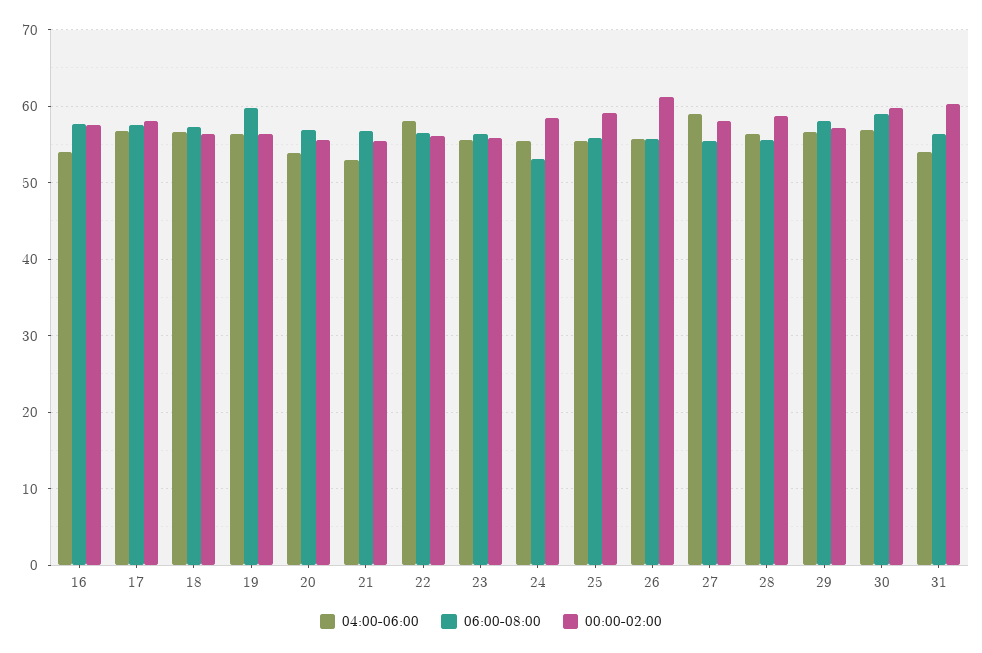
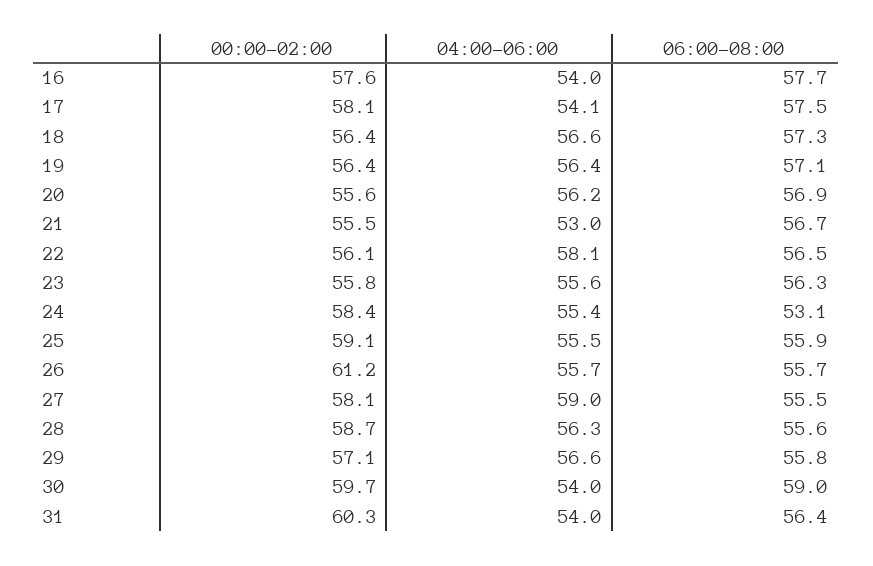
  {
    "04:00-06:00": {
      "16": 54,
-     "17": 57,
+     "17": 54.1,
      "18": 56.6,
      "19": 56.4,
-     "20": 54,
+     "20": 56.2,
      "21": 53,
      "22": 58.1,
      "23": 55.6,
      "24": 55.4,
      "25": 55.5,
      "26": 55.7,
      "27": 59,
      "28": 56.3,
      "29": 56.6,
-     "30": 57,
+     "30": 54,
      "31": 54
    },
    "06:00-08:00": {
      "16": 57.7,
      "17": 57.5,
      "18": 57.3,
-     "19": 60,
+     "19": 57.1,
      "20": 56.9,
      "21": 56.7,
      "22": 56.5,
      "23": 56.3,
      "24": 53.1,
      "25": 55.9,
      "26": 55.7,
      "27": 55.5,
      "28": 55.6,
-     "29": 58,
+     "29": 55.8,
      "30": 59,
      "31": 56.4
    },
    "00:00-02:00": {
      "16": 57.6,
      "17": 58.1,
      "18": 56.4,
      "19": 56.4,
      "20": 55.6,
      "21": 55.5,
      "22": 56.1,
      "23": 55.8,
      "24": 58.4,
      "25": 59.1,
      "26": 61.2,
      "27": 58.1,
      "28": 58.7,
      "29": 57.1,
      "30": 59.7,
      "31": 60.3
    }
  }

